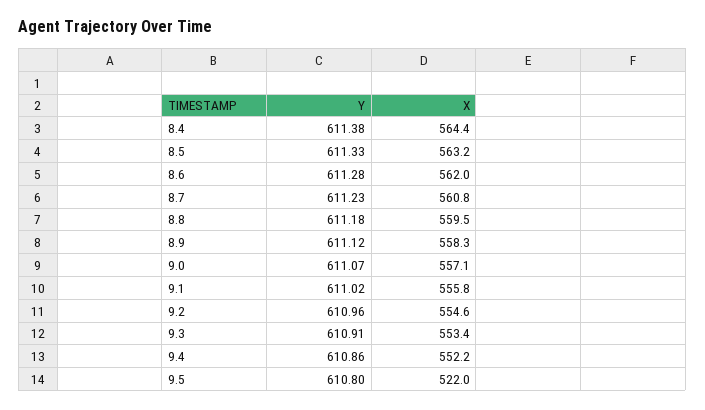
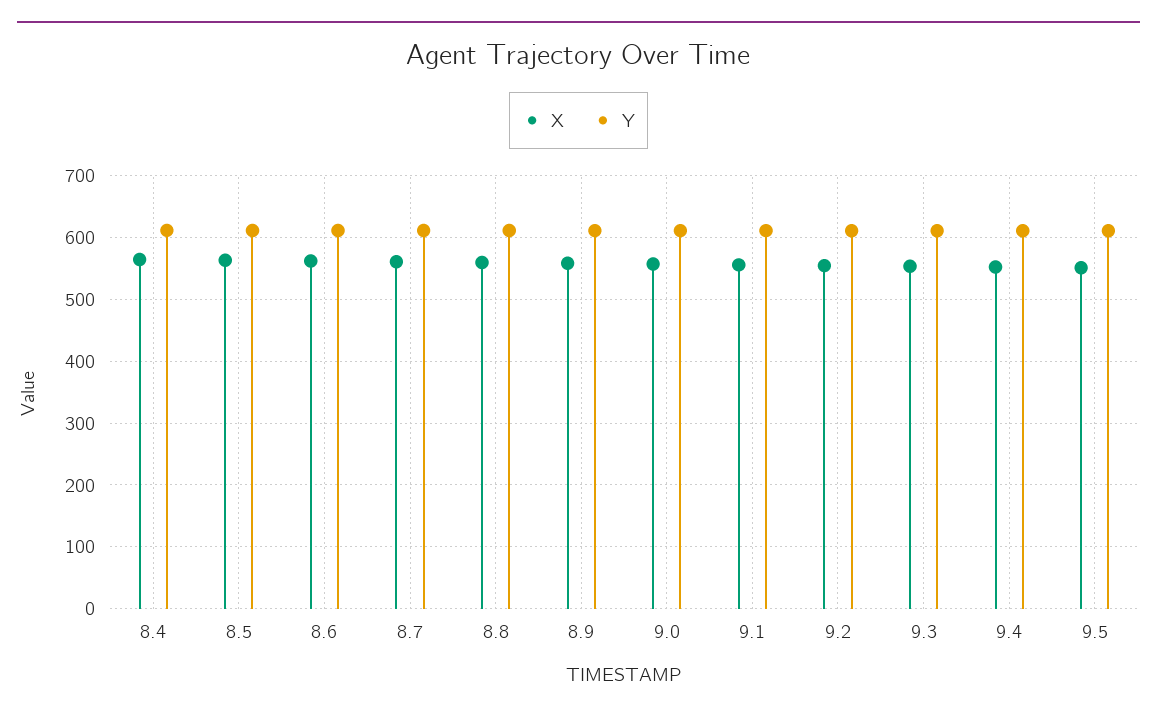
  {
    "Y": {
      "8.4": 611.38,
      "8.5": 611.33,
      "8.6": 611.28,
      "8.7": 611.23,
      "8.8": 611.18,
      "8.9": 611.12,
      "9.0": 611.07,
      "9.1": 611.02,
      "9.2": 610.96,
      "9.3": 610.91,
      "9.4": 610.86,
      "9.5": 610.8
    },
    "X": {
      "8.4": 564.4,
      "8.5": 563.2,
      "8.6": 562,
      "8.7": 560.8,
      "8.8": 559.5,
      "8.9": 558.3,
      "9.0": 557.1,
      "9.1": 555.8,
      "9.2": 554.6,
      "9.3": 553.4,
      "9.4": 552.2,
-     "9.5": 522
+     "9.5": 550
    }
  }

